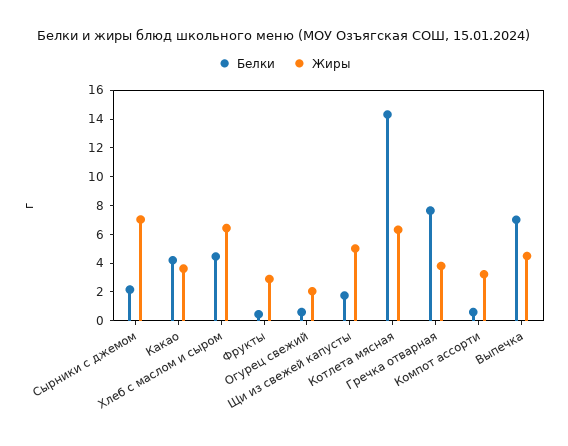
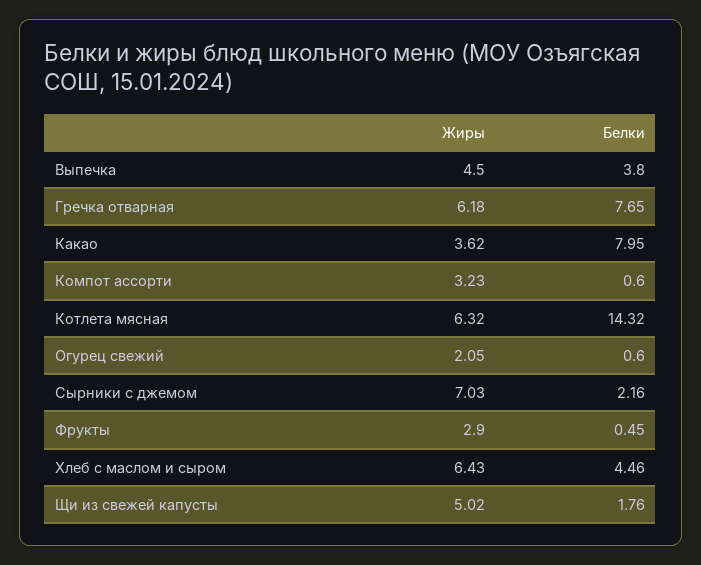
  {
    "Белки": {
      "Сырники с джемом": 2.16,
-     "Какао": 4,
+     "Какао": 7.95,
      "Хлеб с маслом и сыром": 4.46,
      "Фрукты": 0.45,
      "Огурец свежий": 0.6,
      "Щи из свежей капусты": 1.76,
      "Котлета мясная": 14.32,
      "Гречка отварная": 7.65,
      "Компот ассорти": 0.6,
-     "Выпечка": 7
+     "Выпечка": 3.8
    },
    "Жиры": {
      "Сырники с джемом": 7.03,
      "Какао": 3.62,
      "Хлеб с маслом и сыром": 6.43,
      "Фрукты": 2.9,
      "Огурец свежий": 2.05,
      "Щи из свежей капусты": 5.02,
      "Котлета мясная": 6.32,
-     "Гречка отварная": 4,
+     "Гречка отварная": 6.18,
      "Компот ассорти": 3.23,
      "Выпечка": 4.5
    }
  }

